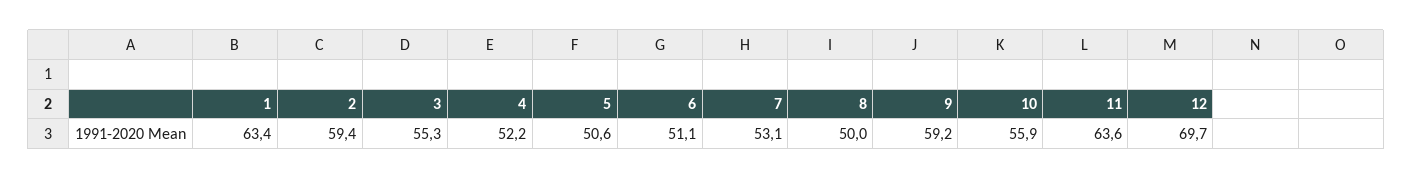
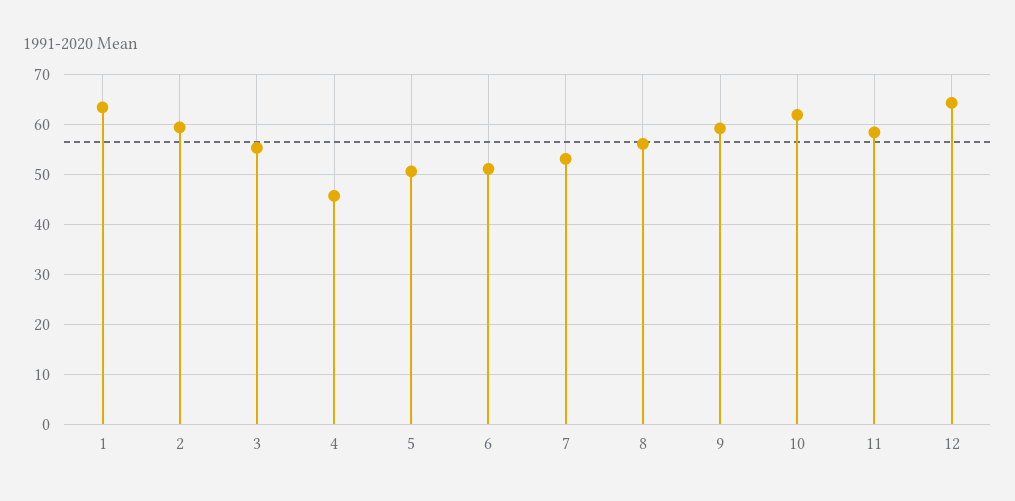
  {
    "1": 63.4,
    "2": 59.4,
    "3": 55.3,
-   "4": 52.2,
+   "4": 46,
    "5": 50.6,
    "6": 51.1,
    "7": 53.1,
-   "8": 50,
+   "8": 56,
    "9": 59.2,
-   "10": 55.9,
+   "10": 62,
-   "11": 63.6,
+   "11": 58,
-   "12": 69.7
+   "12": 64
  }

